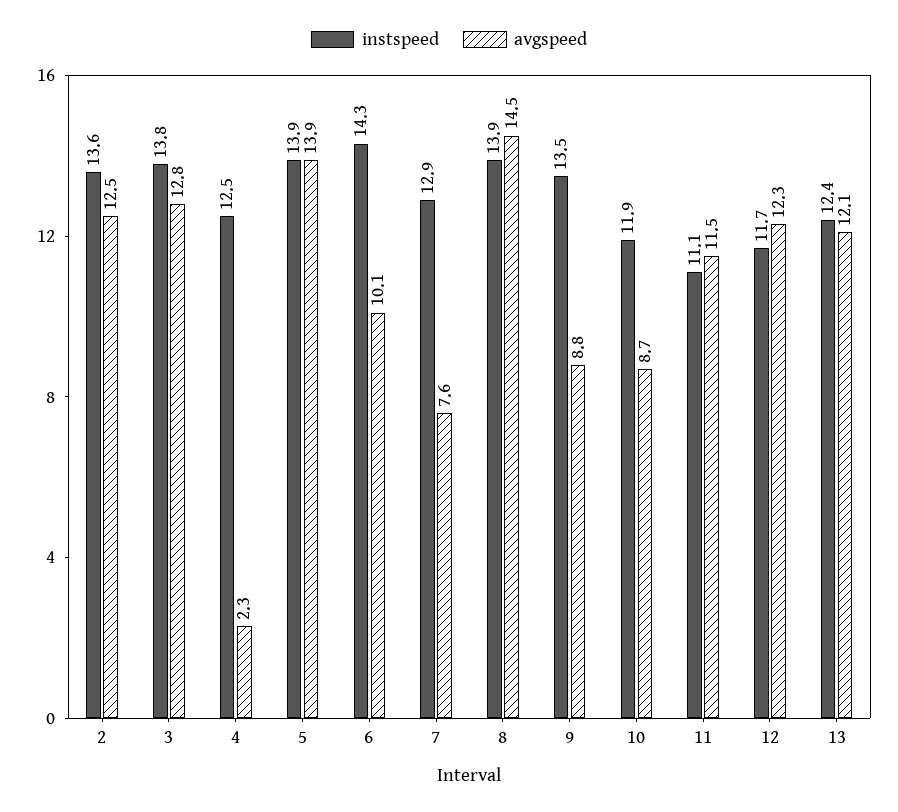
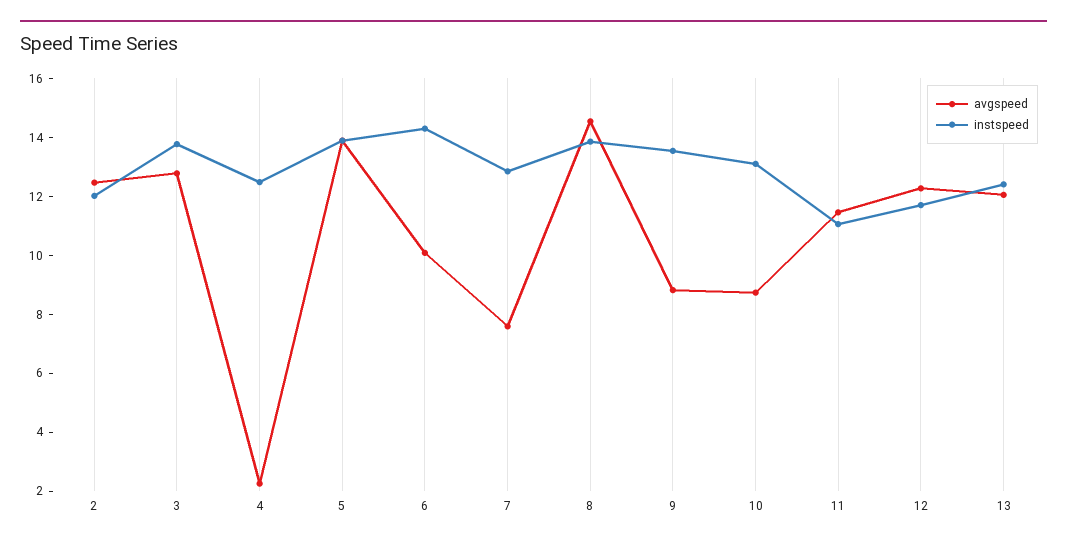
  {
    "instspeed": {
-     "2": 13.6,
+     "2": 12,
      "3": 13.8,
      "4": 12.5,
      "5": 13.9,
      "6": 14.3,
      "7": 12.9,
      "8": 13.9,
      "9": 13.5,
-     "10": 11.9,
+     "10": 13,
      "11": 11.1,
      "12": 11.7,
      "13": 12.4
    },
    "avgspeed": {
      "2": 12.5,
      "3": 12.8,
      "4": 2.3,
      "5": 13.9,
      "6": 10.1,
      "7": 7.6,
      "8": 14.5,
      "9": 8.8,
      "10": 8.7,
      "11": 11.5,
      "12": 12.3,
      "13": 12.1
    }
  }

